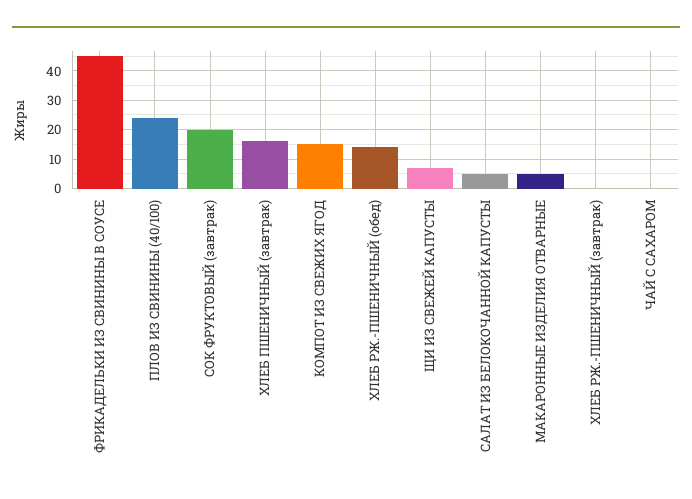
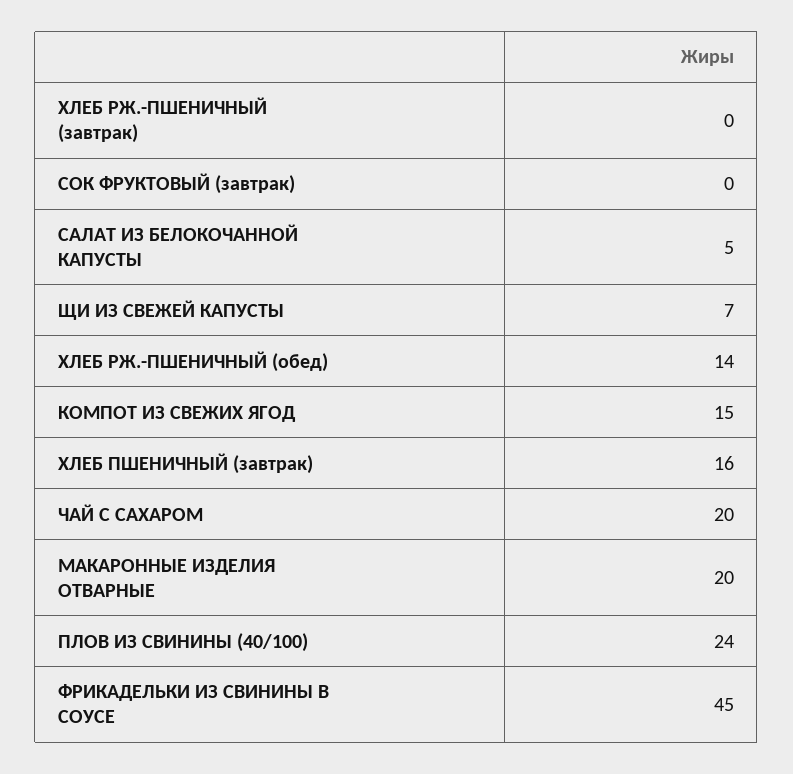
  {
    "ФРИКАДЕЛЬКИ ИЗ СВИНИНЫ В СОУСЕ": 45,
    "ПЛОВ ИЗ СВИНИНЫ (40/100)": 24,
-   "СОК ФРУКТОВЫЙ (завтрак)": 20,
+   "СОК ФРУКТОВЫЙ (завтрак)": 0,
    "ХЛЕБ ПШЕНИЧНЫЙ (завтрак)": 16,
    "КОМПОТ ИЗ СВЕЖИХ ЯГОД": 15,
    "ХЛЕБ РЖ.-ПШЕНИЧНЫЙ (обед)": 14,
    "ЩИ ИЗ СВЕЖЕЙ КАПУСТЫ": 7,
    "САЛАТ ИЗ БЕЛОКОЧАННОЙ КАПУСТЫ": 5,
-   "МАКАРОННЫЕ ИЗДЕЛИЯ ОТВАРНЫЕ": 5,
+   "МАКАРОННЫЕ ИЗДЕЛИЯ ОТВАРНЫЕ": 20,
    "ХЛЕБ РЖ.-ПШЕНИЧНЫЙ (завтрак)": 0,
-   "ЧАЙ С САХАРОМ": 0
+   "ЧАЙ С САХАРОМ": 20
  }

